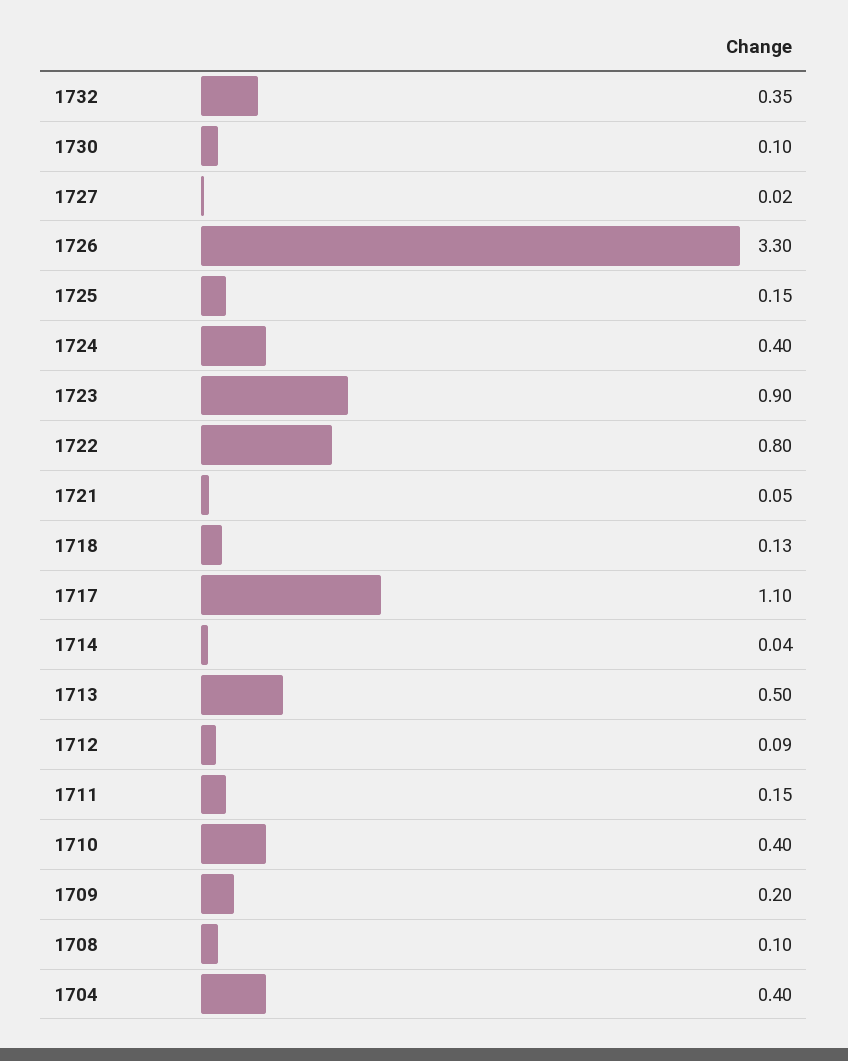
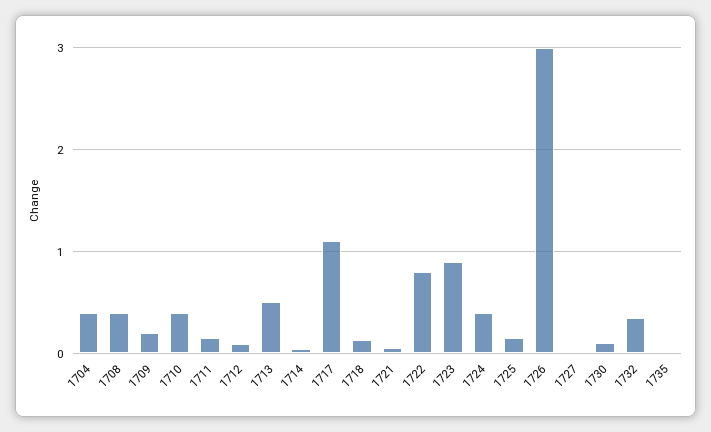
  {
    "1732": 0.35,
    "1730": 0.1,
    "1727": 0.02,
-   "1726": 3.3,
+   "1726": 3,
    "1725": 0.15,
    "1724": 0.4,
    "1723": 0.9,
    "1722": 0.8,
    "1721": 0.05,
    "1718": 0.13,
    "1717": 1.1,
    "1714": 0.04,
    "1713": 0.5,
    "1712": 0.09,
    "1711": 0.15,
    "1710": 0.4,
    "1709": 0.2,
-   "1708": 0.1,
+   "1708": 0.4,
-   "1704": 0.4
+   "1704": 0.4,
+   "1735": 0
  }

